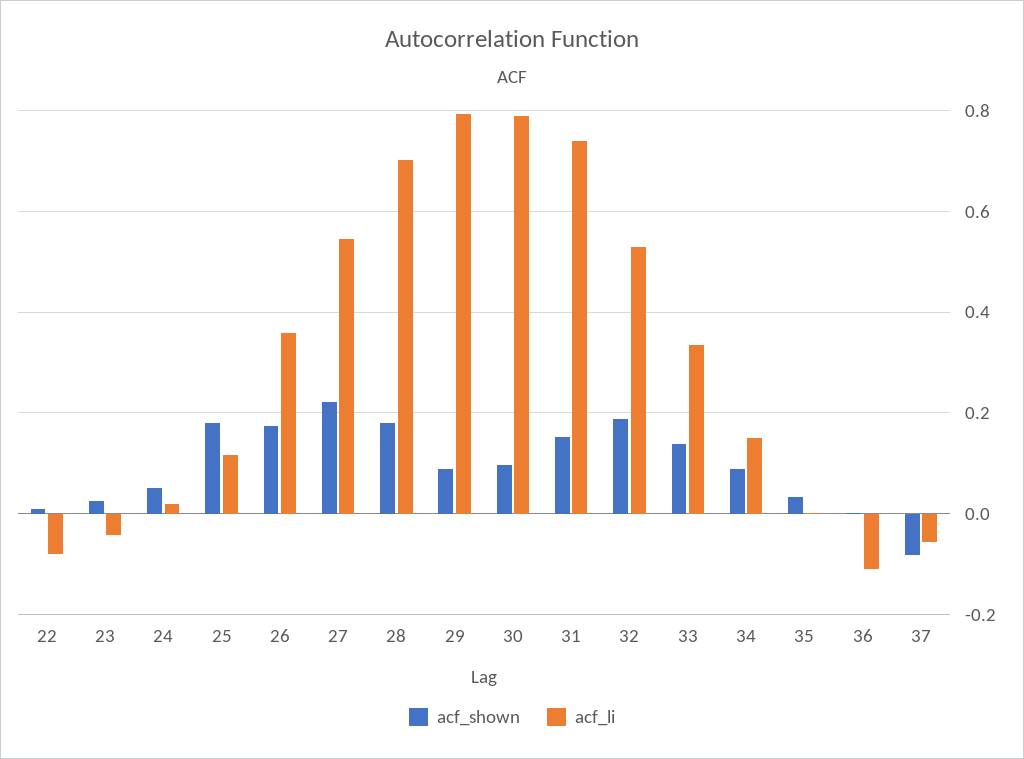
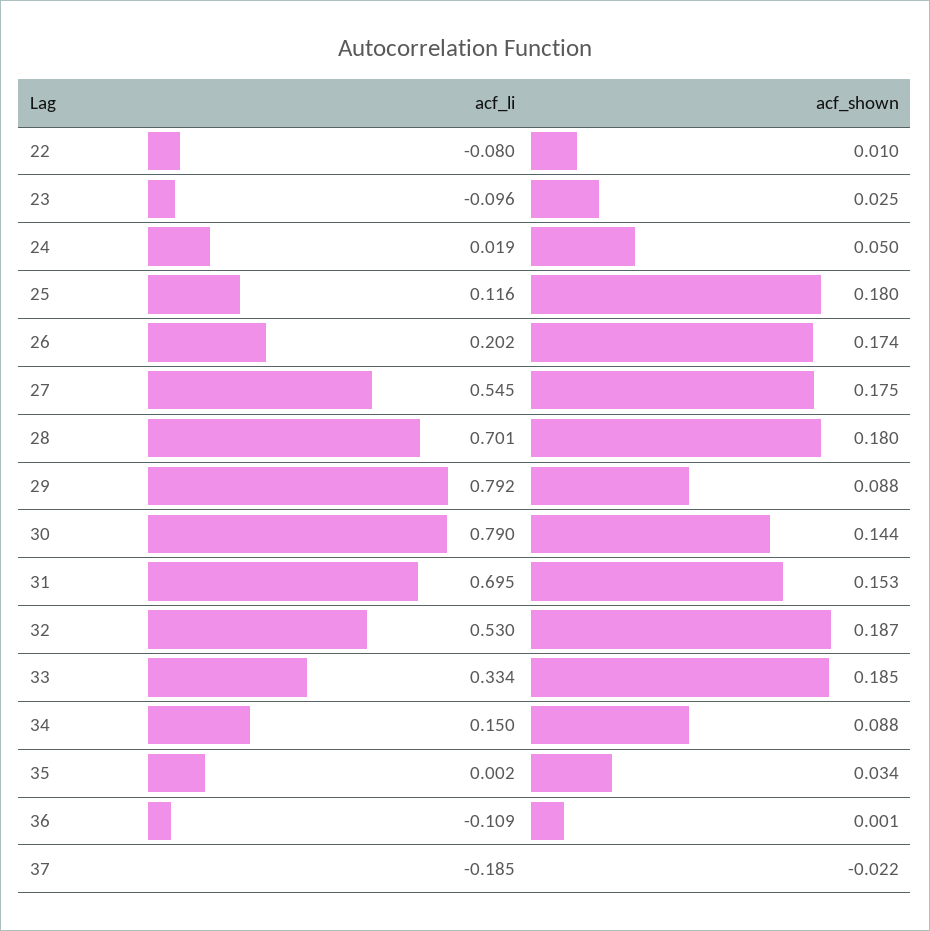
  {
    "acf_shown": {
      "22": 0.01,
      "23": 0.025,
      "24": 0.05,
      "25": 0.18,
      "26": 0.174,
-     "27": 0.22,
+     "27": 0.175,
      "28": 0.18,
      "29": 0.088,
-     "30": 0.1,
+     "30": 0.144,
      "31": 0.153,
      "32": 0.187,
-     "33": 0.14,
+     "33": 0.185,
      "34": 0.088,
      "35": 0.034,
      "36": 0.001,
-     "37": -0.08
+     "37": -0.022
    },
    "acf_li": {
      "22": -0.08,
-     "23": -0.04,
+     "23": -0.096,
      "24": 0.019,
      "25": 0.116,
-     "26": 0.36,
+     "26": 0.202,
      "27": 0.545,
      "28": 0.701,
      "29": 0.792,
      "30": 0.79,
-     "31": 0.74,
+     "31": 0.695,
      "32": 0.53,
      "33": 0.334,
      "34": 0.15,
      "35": 0.002,
      "36": -0.109,
-     "37": -0.06
+     "37": -0.185
    }
  }

